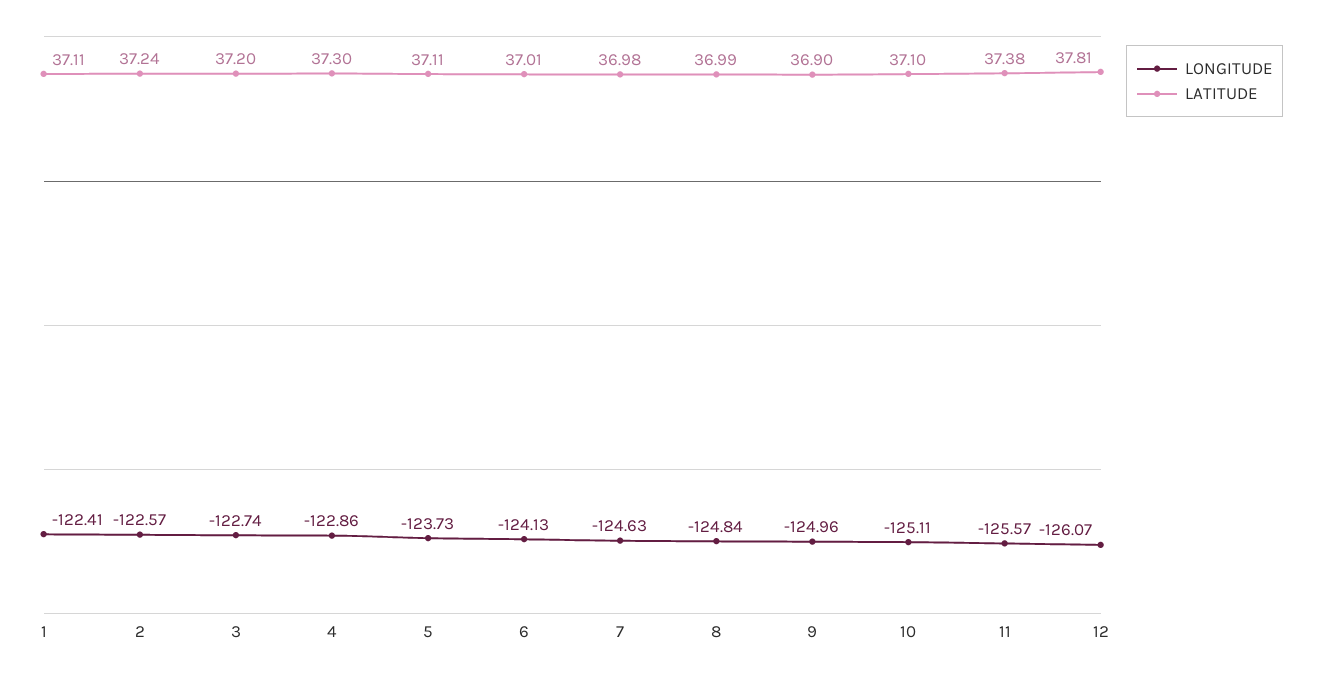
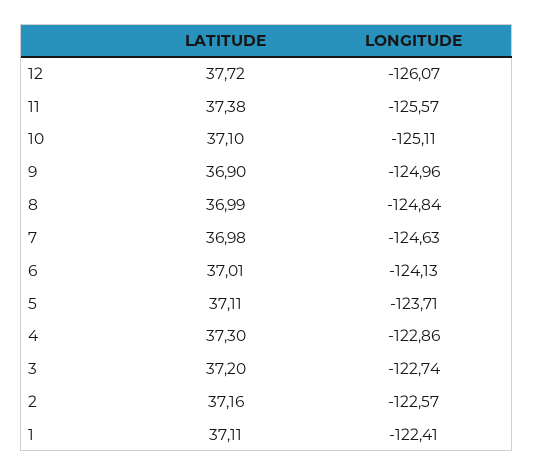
  {
    "LONGITUDE": {
      "1": -122.41,
      "2": -122.57,
      "3": -122.74,
      "4": -122.86,
-     "5": -123.73,
+     "5": -123.71,
      "6": -124.13,
      "7": -124.63,
      "8": -124.84,
      "9": -124.96,
      "10": -125.11,
      "11": -125.57,
      "12": -126.07
    },
    "LATITUDE": {
      "1": 37.11,
-     "2": 37.24,
+     "2": 37.16,
      "3": 37.2,
      "4": 37.3,
      "5": 37.11,
      "6": 37.01,
      "7": 36.98,
      "8": 36.99,
      "9": 36.9,
      "10": 37.1,
      "11": 37.38,
-     "12": 37.81
+     "12": 37.72
    }
  }

